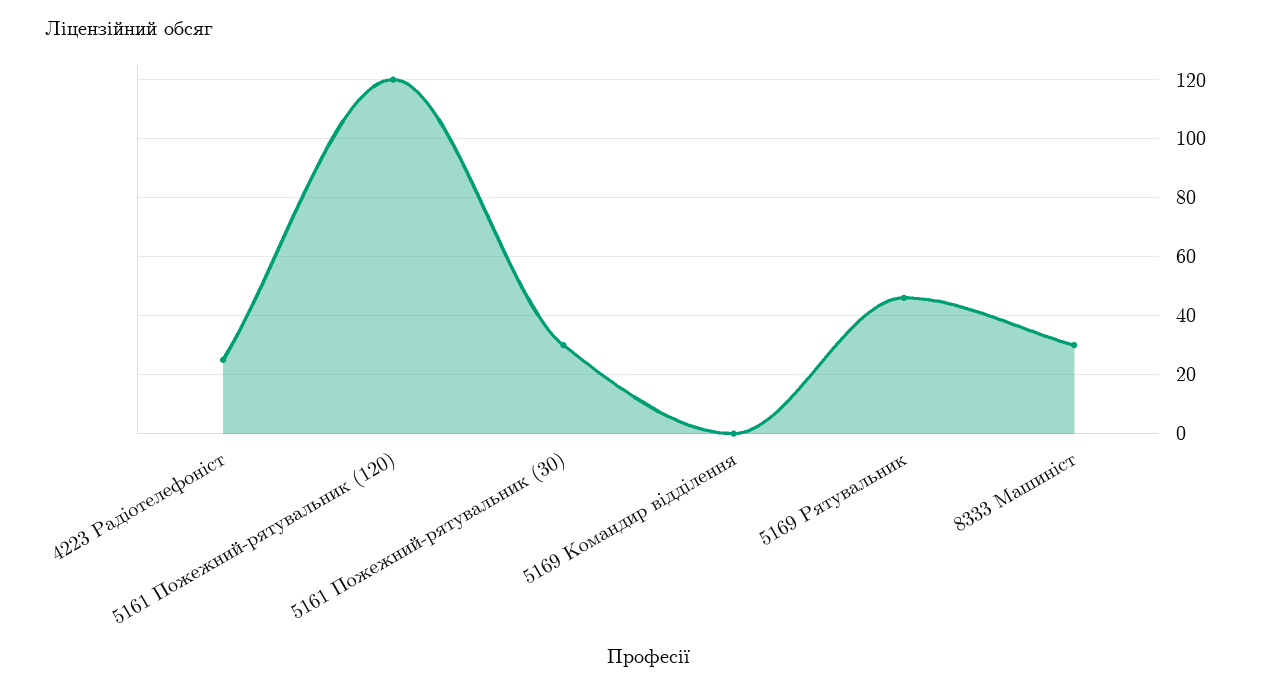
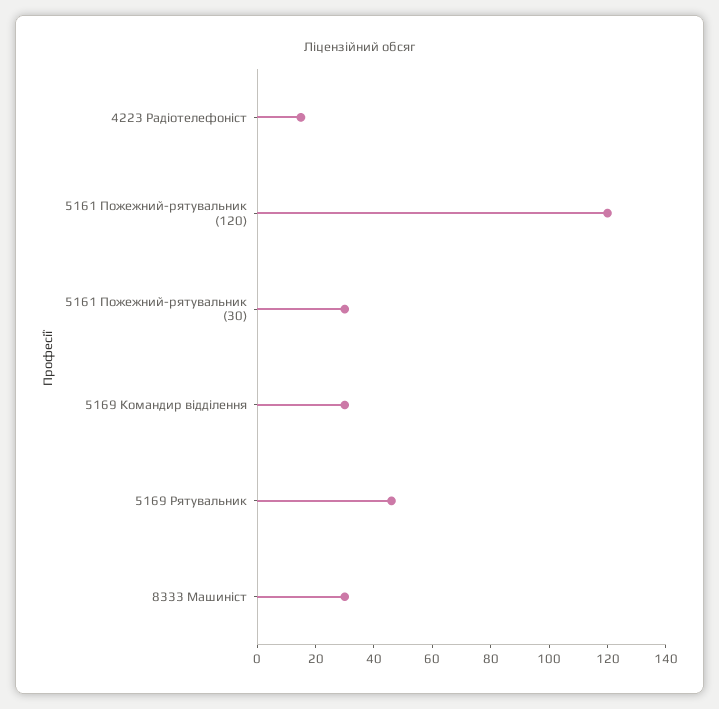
  {
-   "4223 Радіотелефоніст": 25,
+   "4223 Радіотелефоніст": 15,
    "5161 Пожежний-рятувальник (120)": 120,
    "5161 Пожежний-рятувальник (30)": 30,
-   "5169 Командир відділення": 0,
+   "5169 Командир відділення": 30,
    "5169 Рятувальник": 45,
    "8333 Машиніст": 30
  }

